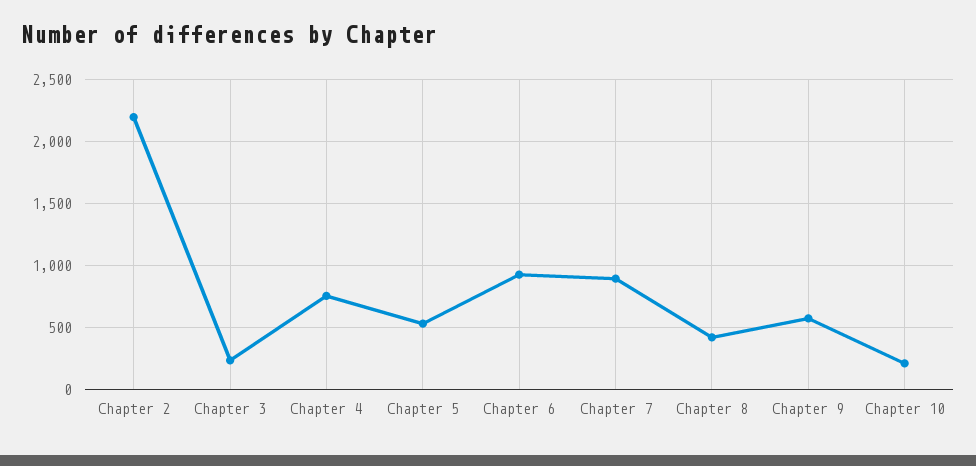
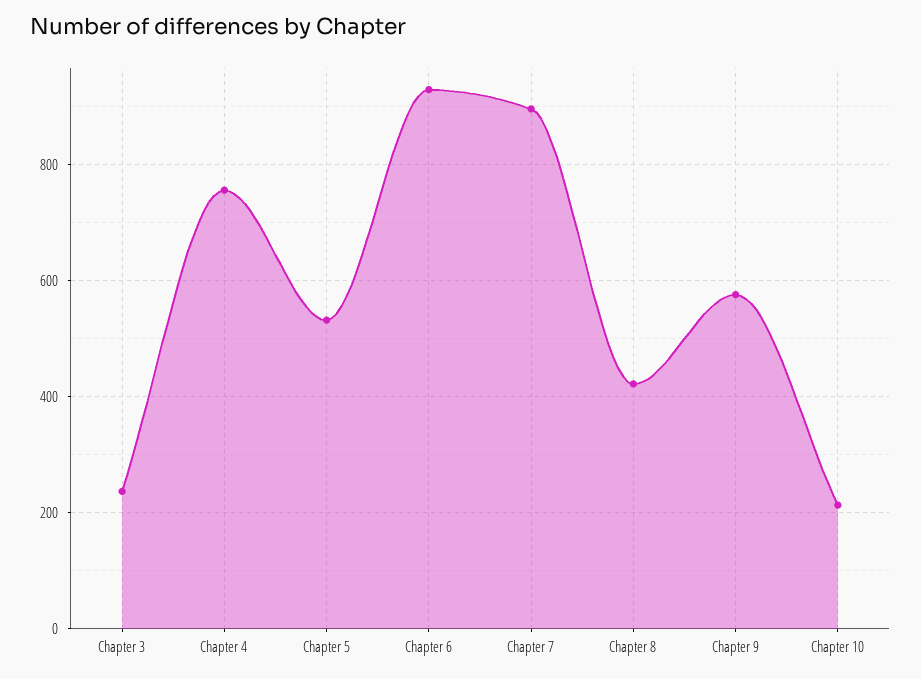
  {
-   "Chapter 2": 2200,
    "Chapter 3": 240,
    "Chapter 4": 760,
    "Chapter 5": 540,
    "Chapter 6": 920,
    "Chapter 7": 900,
    "Chapter 8": 420,
    "Chapter 9": 580,
    "Chapter 10": 220
  }

